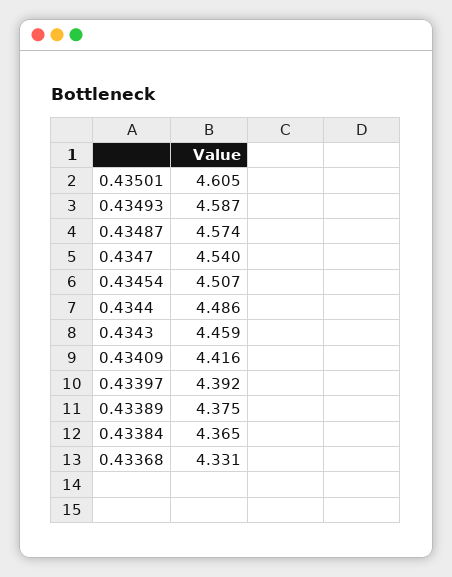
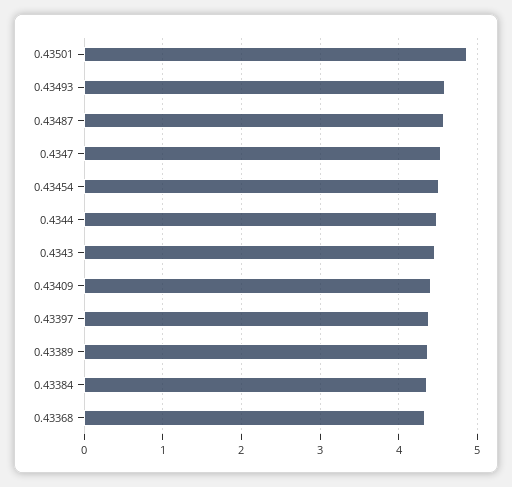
  {
-   "0.43501": 4.605,
+   "0.43501": 4.9,
    "0.43493": 4.587,
    "0.43487": 4.574,
    "0.4347": 4.54,
    "0.43454": 4.507,
    "0.4344": 4.486,
    "0.4343": 4.459,
    "0.43409": 4.416,
    "0.43397": 4.392,
    "0.43389": 4.375,
    "0.43384": 4.365,
    "0.43368": 4.331
  }

